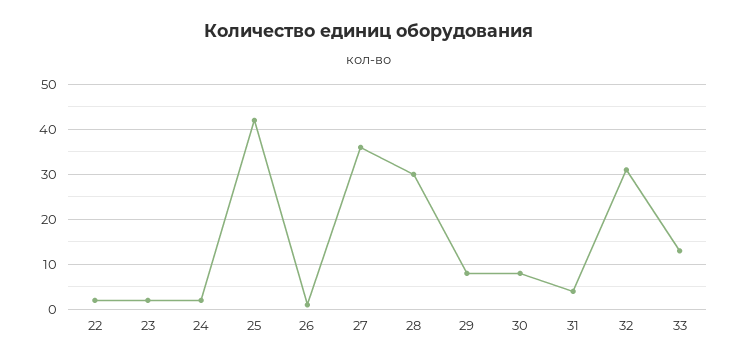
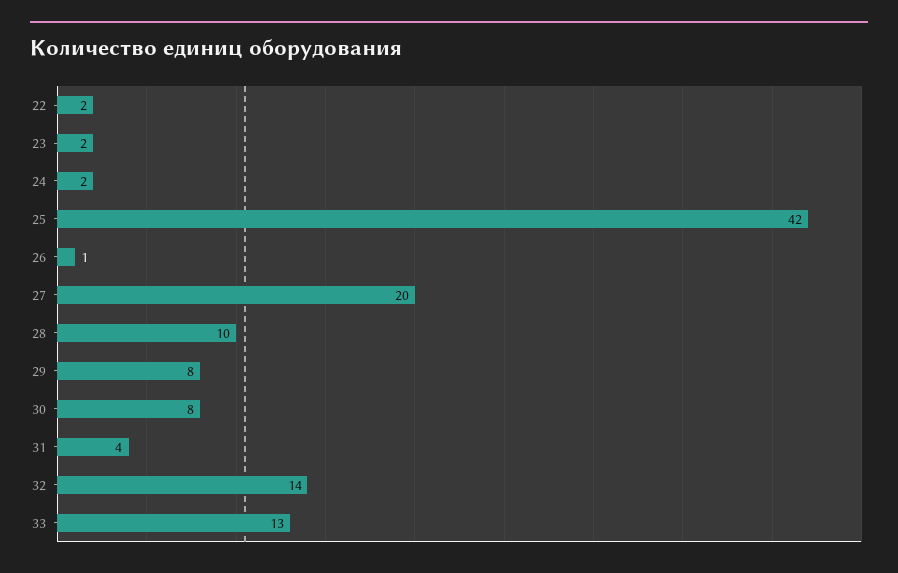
  {
    "22": 2,
    "23": 2,
    "24": 2,
    "25": 42,
    "26": 1,
-   "27": 35,
+   "27": 20,
-   "28": 30,
+   "28": 10,
    "29": 8,
    "30": 8,
    "31": 4,
-   "32": 30,
+   "32": 14,
    "33": 13
  }

